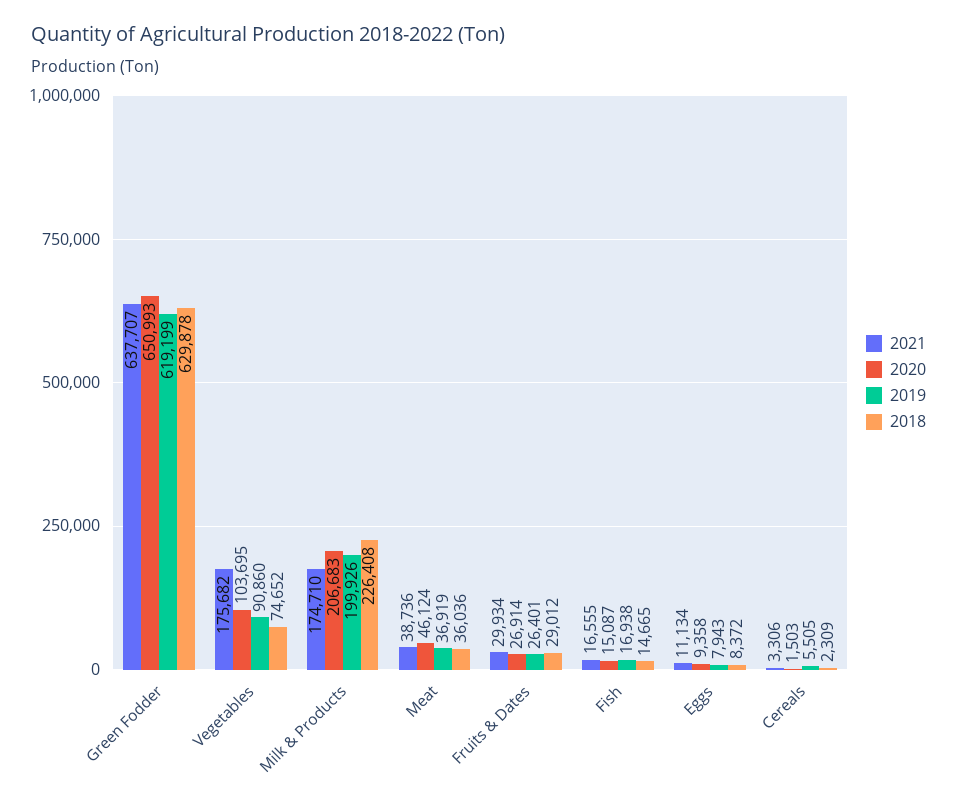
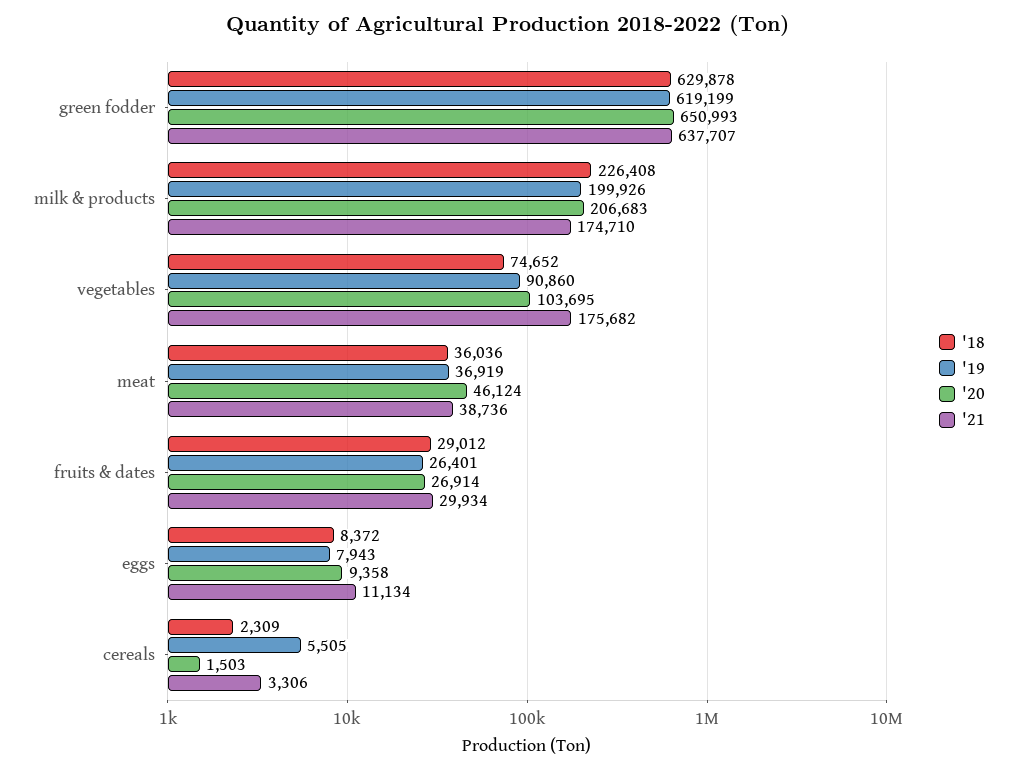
  {
    "2021": {
      "Green Fodder": 637707,
      "Vegetables": 175682,
      "Milk & Products": 174710,
      "Meat": 38736,
      "Fruits & Dates": 29934,
-     "Fish": 16555,
      "Eggs": 11134,
      "Cereals": 3306
    },
    "2020": {
      "Green Fodder": 650993,
      "Vegetables": 103695,
      "Milk & Products": 206683,
      "Meat": 46124,
      "Fruits & Dates": 26914,
-     "Fish": 15087,
      "Eggs": 9358,
      "Cereals": 1503
    },
    "2019": {
      "Green Fodder": 619199,
      "Vegetables": 90860,
      "Milk & Products": 199926,
      "Meat": 36919,
      "Fruits & Dates": 26401,
-     "Fish": 16938,
      "Eggs": 7943,
      "Cereals": 5505
    },
    "2018": {
      "Green Fodder": 629878,
      "Vegetables": 74652,
      "Milk & Products": 226408,
      "Meat": 36036,
      "Fruits & Dates": 29012,
-     "Fish": 14665,
      "Eggs": 8372,
      "Cereals": 2309
    }
  }

